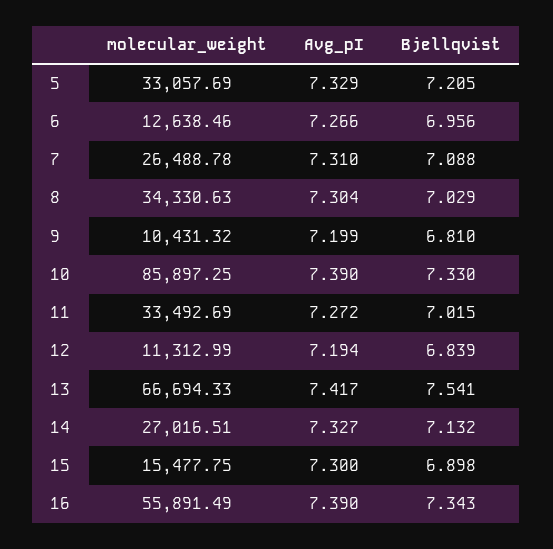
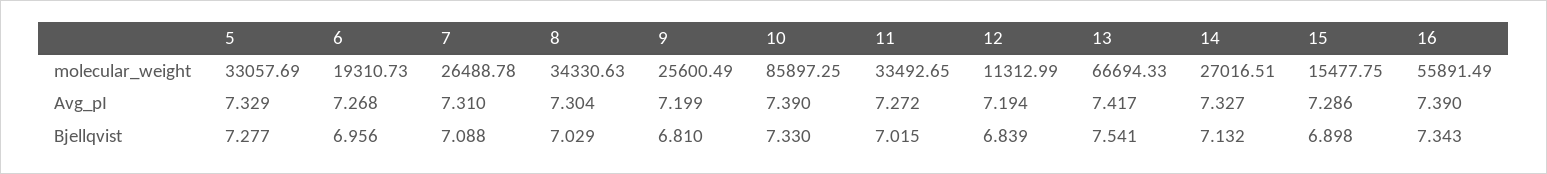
  {
    "molecular_weight": {
      "5": 33057.69,
-     "6": 12638.46,
+     "6": 19310.73,
      "7": 26488.78,
      "8": 34330.63,
-     "9": 10431.32,
+     "9": 25600.49,
      "10": 85897.25,
-     "11": 33492.69,
+     "11": 33492.65,
      "12": 11312.99,
      "13": 66694.33,
      "14": 27016.51,
      "15": 15477.75,
      "16": 55891.49
    },
    "Avg_pI": {
      "5": 7.329,
-     "6": 7.266,
+     "6": 7.268,
      "7": 7.31,
      "8": 7.304,
      "9": 7.199,
      "10": 7.39,
      "11": 7.272,
      "12": 7.194,
      "13": 7.417,
      "14": 7.327,
-     "15": 7.3,
+     "15": 7.286,
      "16": 7.39
    },
    "Bjellqvist": {
-     "5": 7.205,
+     "5": 7.277,
      "6": 6.956,
      "7": 7.088,
      "8": 7.029,
      "9": 6.81,
      "10": 7.33,
      "11": 7.015,
      "12": 6.839,
      "13": 7.541,
      "14": 7.132,
      "15": 6.898,
      "16": 7.343
    }
  }

